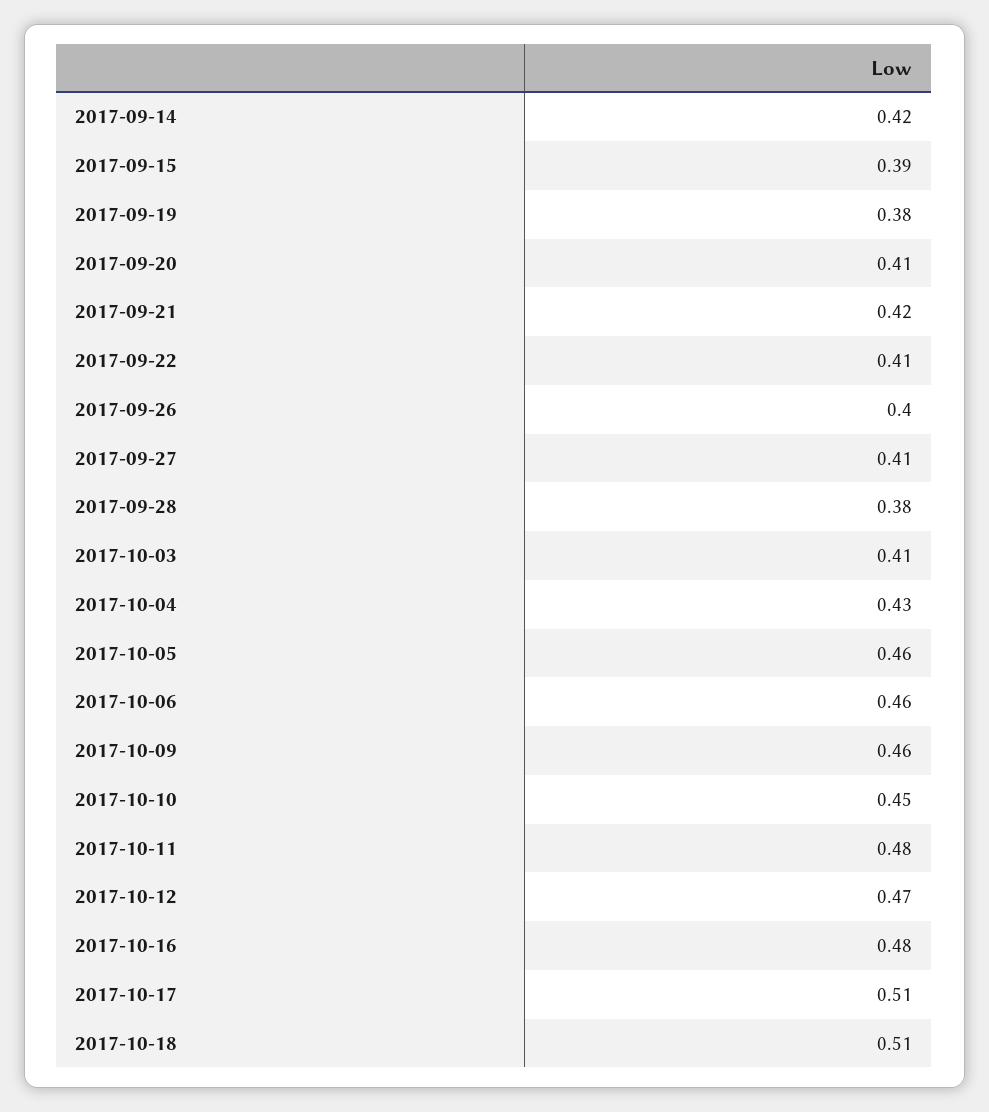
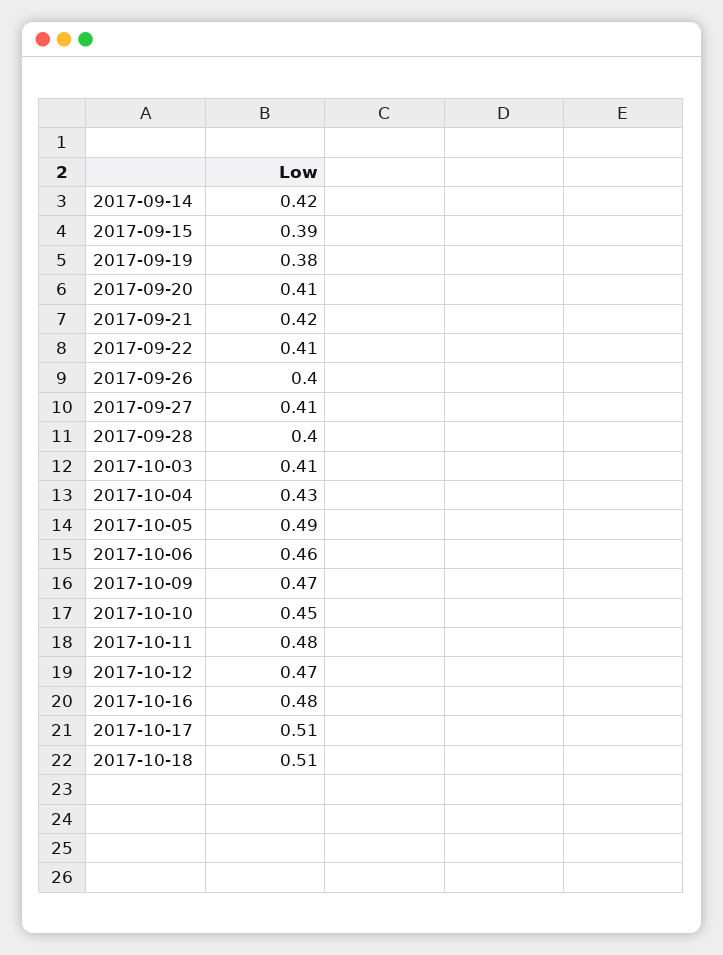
  {
    "2017-09-14": 0.42,
    "2017-09-15": 0.39,
    "2017-09-19": 0.38,
    "2017-09-20": 0.41,
    "2017-09-21": 0.42,
    "2017-09-22": 0.41,
    "2017-09-26": 0.4,
    "2017-09-27": 0.41,
-   "2017-09-28": 0.38,
+   "2017-09-28": 0.4,
    "2017-10-03": 0.41,
    "2017-10-04": 0.43,
-   "2017-10-05": 0.46,
+   "2017-10-05": 0.49,
    "2017-10-06": 0.46,
-   "2017-10-09": 0.46,
+   "2017-10-09": 0.47,
    "2017-10-10": 0.45,
    "2017-10-11": 0.48,
    "2017-10-12": 0.47,
    "2017-10-16": 0.48,
    "2017-10-17": 0.51,
    "2017-10-18": 0.51
  }

